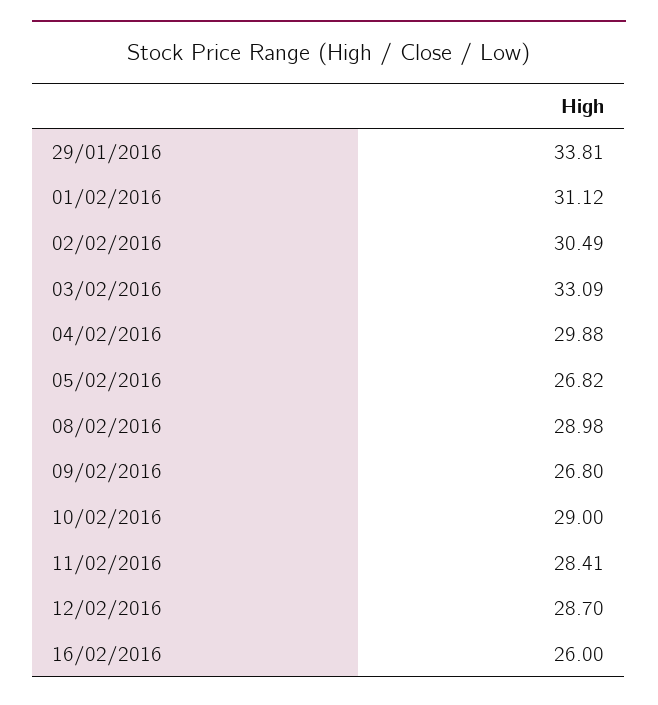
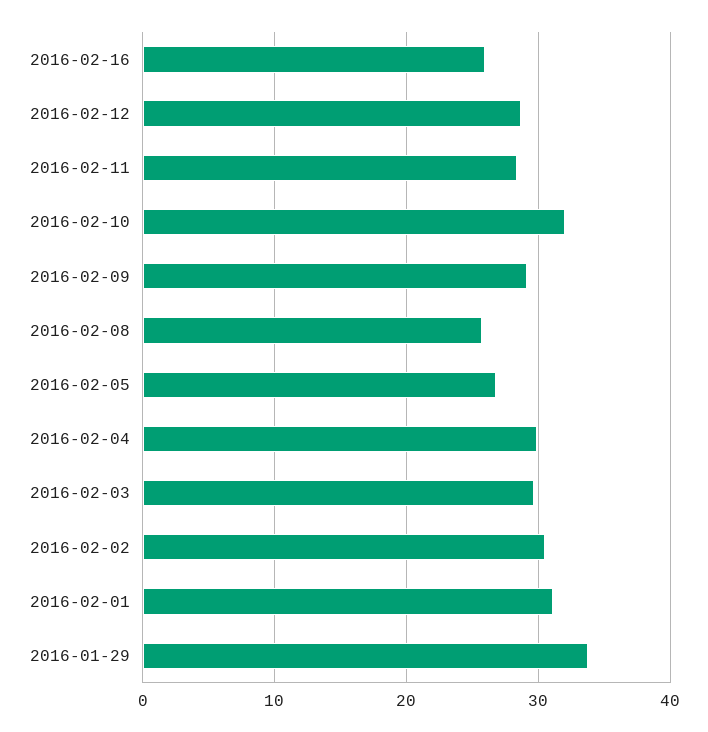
  {
    "29/01/2016": 33.81,
    "01/02/2016": 31.12,
    "02/02/2016": 30.49,
-   "03/02/2016": 33.09,
+   "03/02/2016": 30,
    "04/02/2016": 29.88,
    "05/02/2016": 26.82,
-   "08/02/2016": 28.98,
+   "08/02/2016": 26,
-   "09/02/2016": 26.8,
+   "09/02/2016": 29,
-   "10/02/2016": 29,
+   "10/02/2016": 32,
    "11/02/2016": 28.41,
    "12/02/2016": 28.7,
    "16/02/2016": 26
  }

